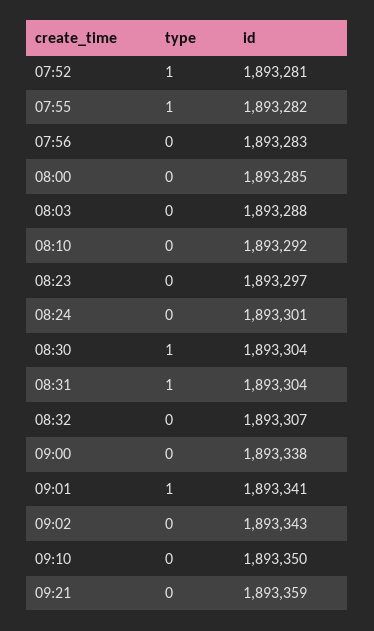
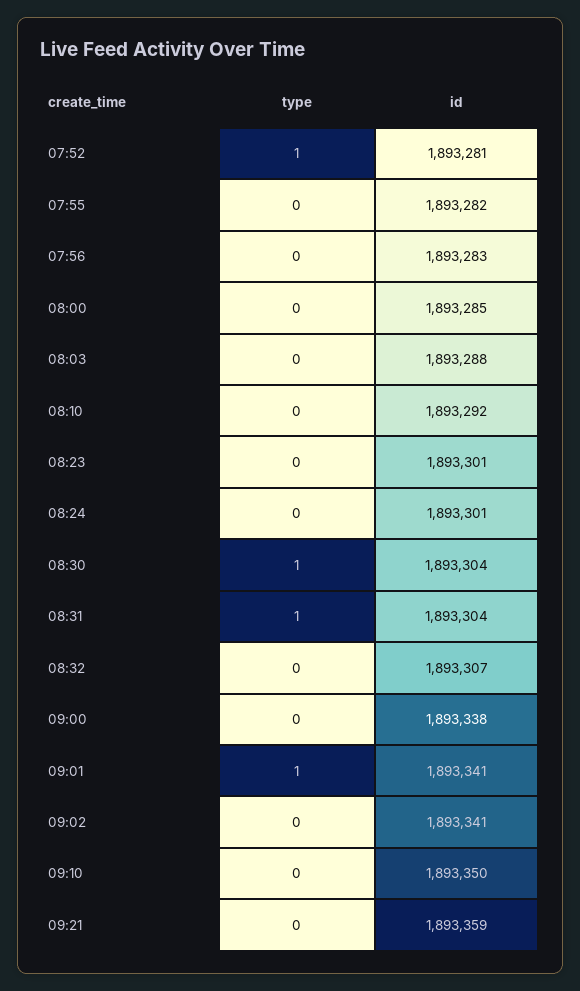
  {
    "type": {
      "07:52": 1,
-     "07:55": 1,
+     "07:55": 0,
      "07:56": 0,
      "08:00": 0,
      "08:03": 0,
      "08:10": 0,
      "08:23": 0,
      "08:24": 0,
      "08:30": 1,
      "08:31": 1,
      "08:32": 0,
      "09:00": 0,
      "09:01": 1,
      "09:02": 0,
      "09:10": 0,
      "09:21": 0
    },
    "id": {
      "07:52": 1893281,
      "07:55": 1893282,
      "07:56": 1893283,
      "08:00": 1893285,
      "08:03": 1893288,
      "08:10": 1893292,
-     "08:23": 1893297,
+     "08:23": 1893301,
      "08:24": 1893301,
      "08:30": 1893304,
      "08:31": 1893304,
      "08:32": 1893307,
      "09:00": 1893338,
      "09:01": 1893341,
-     "09:02": 1893343,
+     "09:02": 1893341,
      "09:10": 1893350,
      "09:21": 1893359
    }
  }

